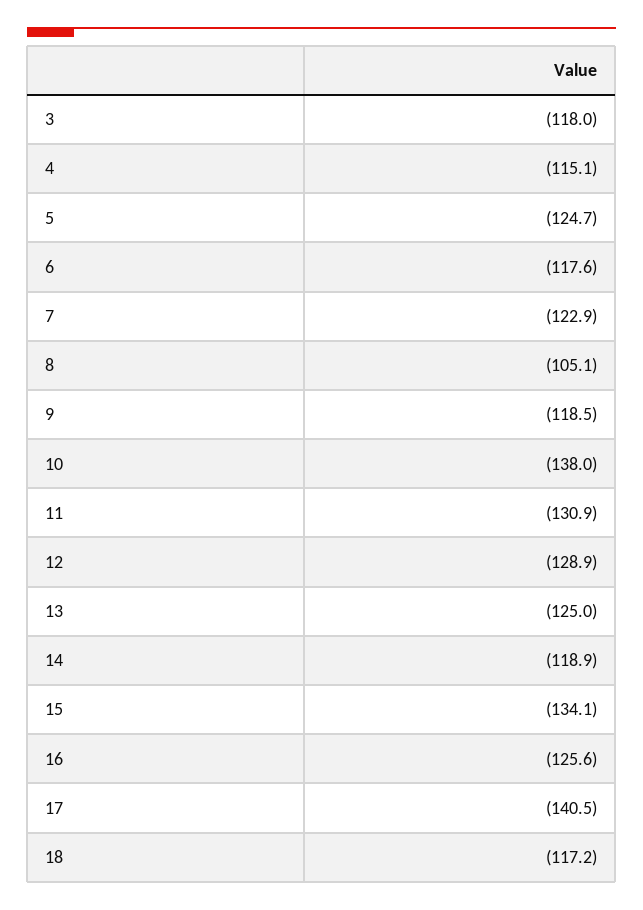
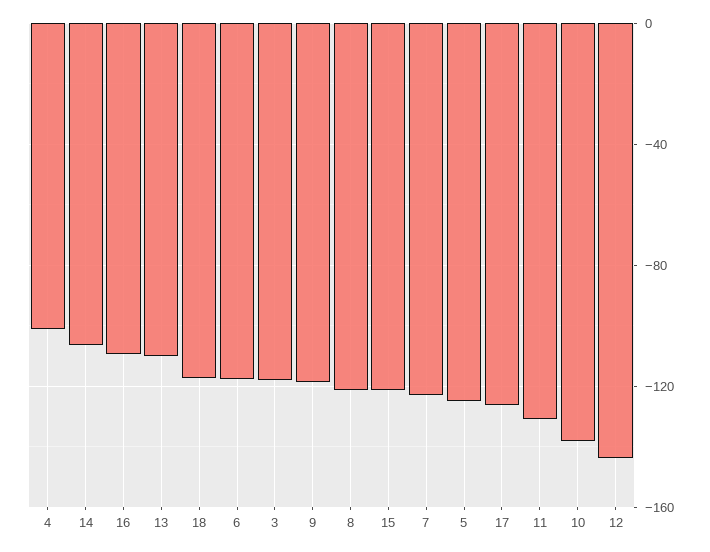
  {
    "3": -118,
-   "4": -115.1,
+   "4": -100,
    "5": -124.7,
    "6": -117.6,
    "7": -122.9,
-   "8": -105.1,
+   "8": -120,
    "9": -118.5,
    "10": -138,
    "11": -130.9,
-   "12": -128.9,
+   "12": -145,
-   "13": -125,
+   "13": -110,
-   "14": -118.9,
+   "14": -105,
-   "15": -134.1,
+   "15": -120,
-   "16": -125.6,
+   "16": -110,
-   "17": -140.5,
+   "17": -125,
    "18": -117.2
  }

